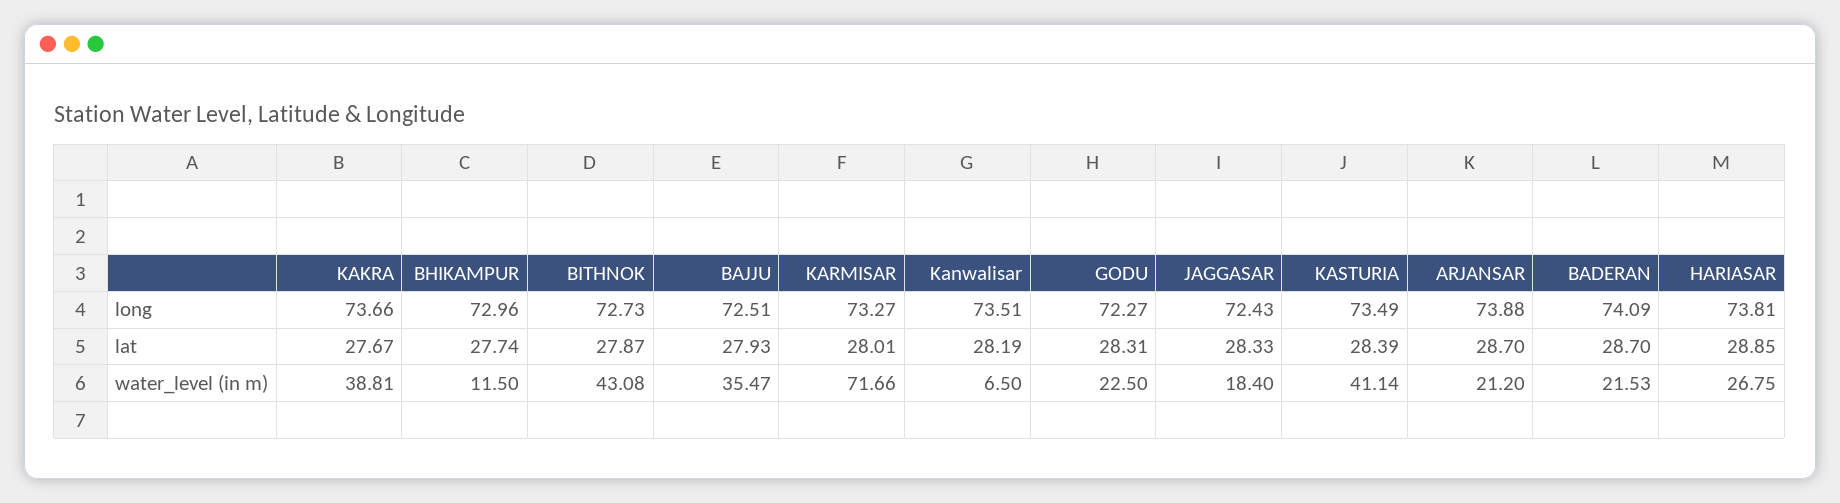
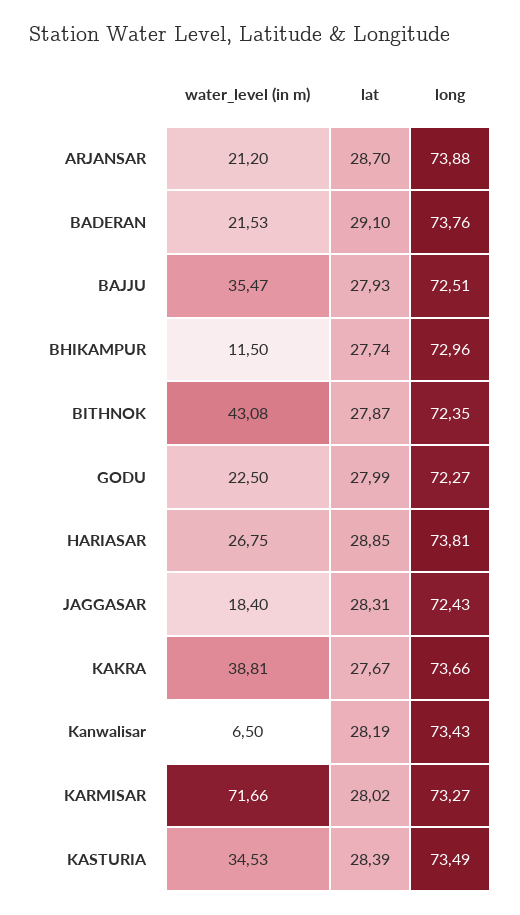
  {
    "KAKRA": {
      "long": 73.66,
      "lat": 27.67,
      "water_level (in m)": 38.81
    },
    "BHIKAMPUR": {
      "long": 72.96,
      "lat": 27.74,
      "water_level (in m)": 11.5
    },
    "BITHNOK": {
-     "long": 72.73,
+     "long": 72.35,
      "lat": 27.87,
      "water_level (in m)": 43.08
    },
    "BAJJU": {
      "long": 72.51,
      "lat": 27.93,
      "water_level (in m)": 35.47
    },
    "KARMISAR": {
      "long": 73.27,
-     "lat": 28.01,
+     "lat": 28.02,
      "water_level (in m)": 71.66
    },
    "Kanwalisar": {
-     "long": 73.51,
+     "long": 73.43,
      "lat": 28.19,
      "water_level (in m)": 6.5
    },
    "GODU": {
      "long": 72.27,
-     "lat": 28.31,
+     "lat": 27.99,
      "water_level (in m)": 22.5
    },
    "JAGGASAR": {
      "long": 72.43,
-     "lat": 28.33,
+     "lat": 28.31,
      "water_level (in m)": 18.4
    },
    "KASTURIA": {
      "long": 73.49,
      "lat": 28.39,
-     "water_level (in m)": 41.14
+     "water_level (in m)": 34.53
    },
    "ARJANSAR": {
      "long": 73.88,
      "lat": 28.7,
      "water_level (in m)": 21.2
    },
    "BADERAN": {
-     "long": 74.09,
+     "long": 73.76,
-     "lat": 28.7,
+     "lat": 29.1,
      "water_level (in m)": 21.53
    },
    "HARIASAR": {
      "long": 73.81,
      "lat": 28.85,
      "water_level (in m)": 26.75
    }
  }

